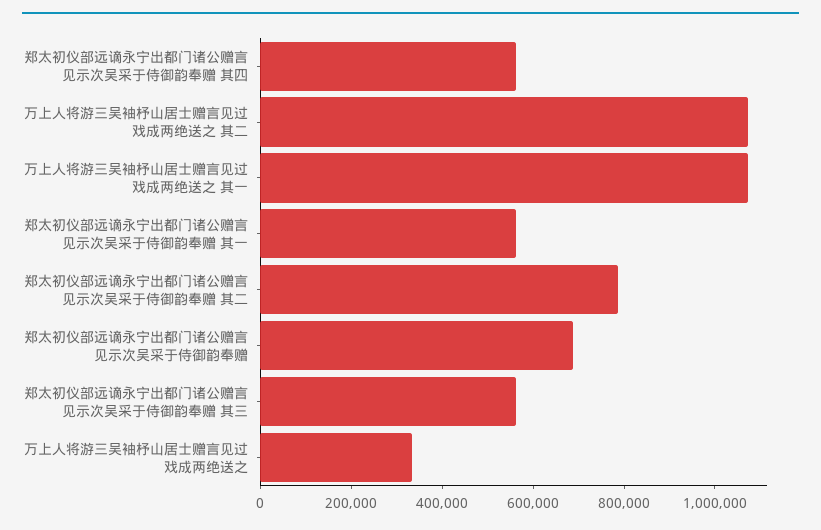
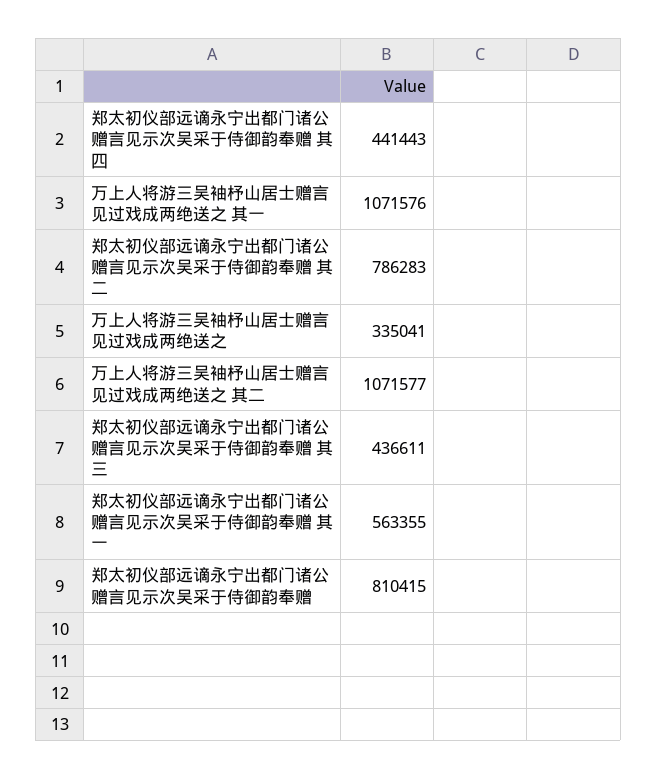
  {
-   "郑太初仪部远谪永宁出都门诸公赠言见示次吴采于侍御韵奉赠 其四": 550000,
+   "郑太初仪部远谪永宁出都门诸公赠言见示次吴采于侍御韵奉赠 其四": 441443,
    "万上人将游三吴袖杼山居士赠言见过戏成两绝送之 其二": 1071577,
    "万上人将游三吴袖杼山居士赠言见过戏成两绝送之 其一": 1071576,
    "郑太初仪部远谪永宁出都门诸公赠言见示次吴采于侍御韵奉赠 其一": 563355,
    "郑太初仪部远谪永宁出都门诸公赠言见示次吴采于侍御韵奉赠 其二": 786283,
-   "郑太初仪部远谪永宁出都门诸公赠言见示次吴采于侍御韵奉赠": 700000,
+   "郑太初仪部远谪永宁出都门诸公赠言见示次吴采于侍御韵奉赠": 810415,
-   "郑太初仪部远谪永宁出都门诸公赠言见示次吴采于侍御韵奉赠 其三": 550000,
+   "郑太初仪部远谪永宁出都门诸公赠言见示次吴采于侍御韵奉赠 其三": 436611,
    "万上人将游三吴袖杼山居士赠言见过戏成两绝送之": 335041
  }

